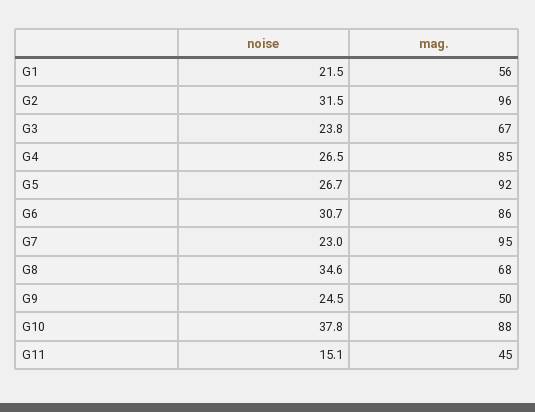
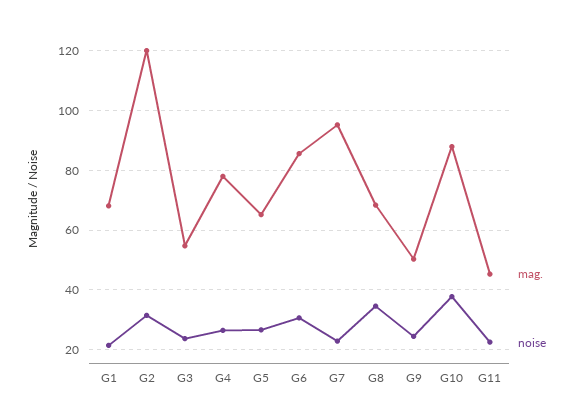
  {
    "noise": {
      "G1": 21.5,
      "G2": 31.5,
      "G3": 23.8,
      "G4": 26.5,
      "G5": 26.7,
      "G6": 30.7,
      "G7": 23,
      "G8": 34.6,
      "G9": 24.5,
      "G10": 37.8,
-     "G11": 15.1
+     "G11": 22.5
    },
    "mag.": {
-     "G1": 56,
+     "G1": 67.5,
-     "G2": 96,
+     "G2": 120,
-     "G3": 67,
+     "G3": 55,
-     "G4": 85,
+     "G4": 77.5,
-     "G5": 92,
+     "G5": 65,
      "G6": 86,
      "G7": 95,
      "G8": 68,
      "G9": 50,
      "G10": 88,
      "G11": 45
    }
  }

